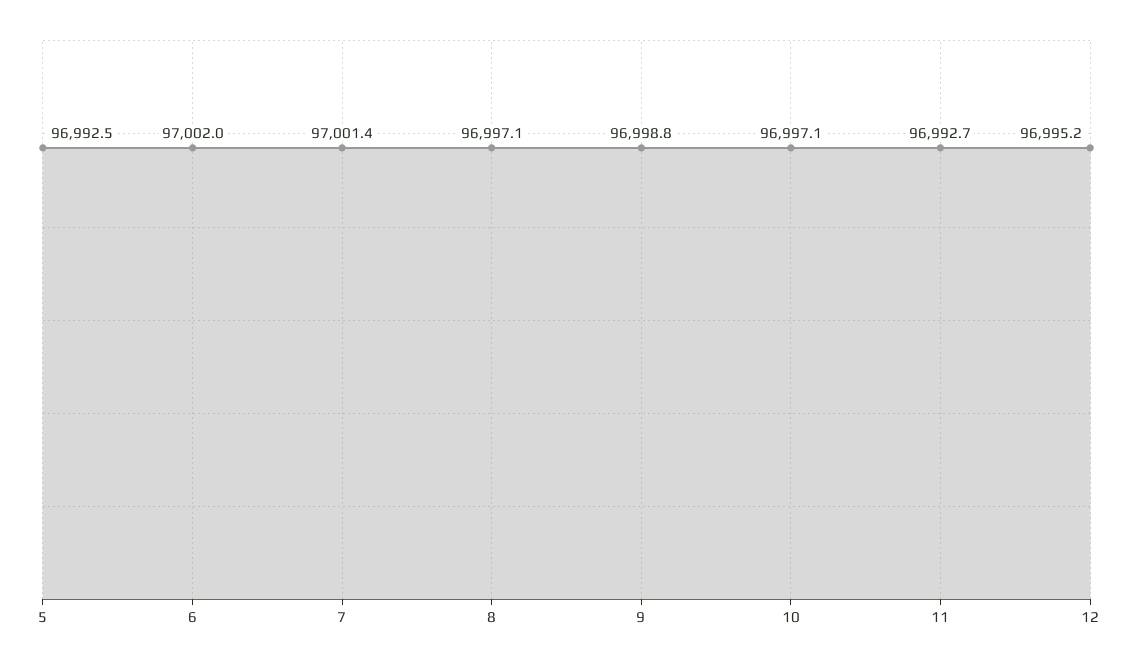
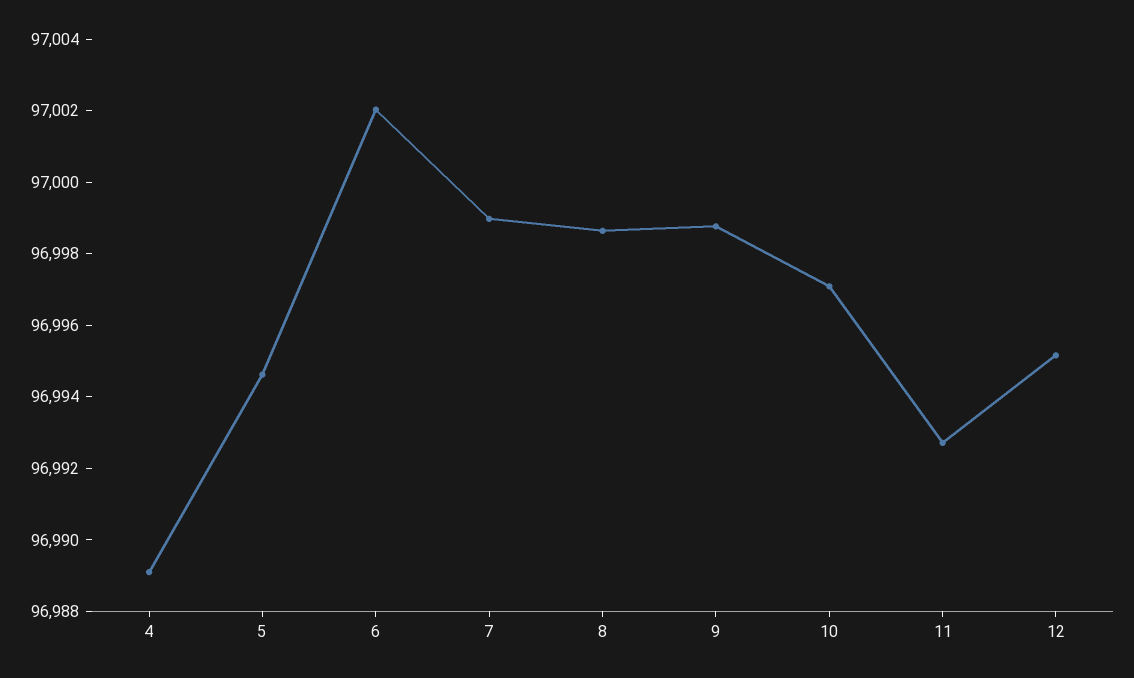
  {
-   "5": 96992.5,
+   "5": 96994.5,
    "6": 97002,
-   "7": 97001.4,
+   "7": 96999,
-   "8": 96997.1,
+   "8": 96998.5,
    "9": 96998.8,
    "10": 96997.1,
    "11": 96992.7,
-   "12": 96995.2
+   "12": 96995.2,
+   "4": 96989
  }

